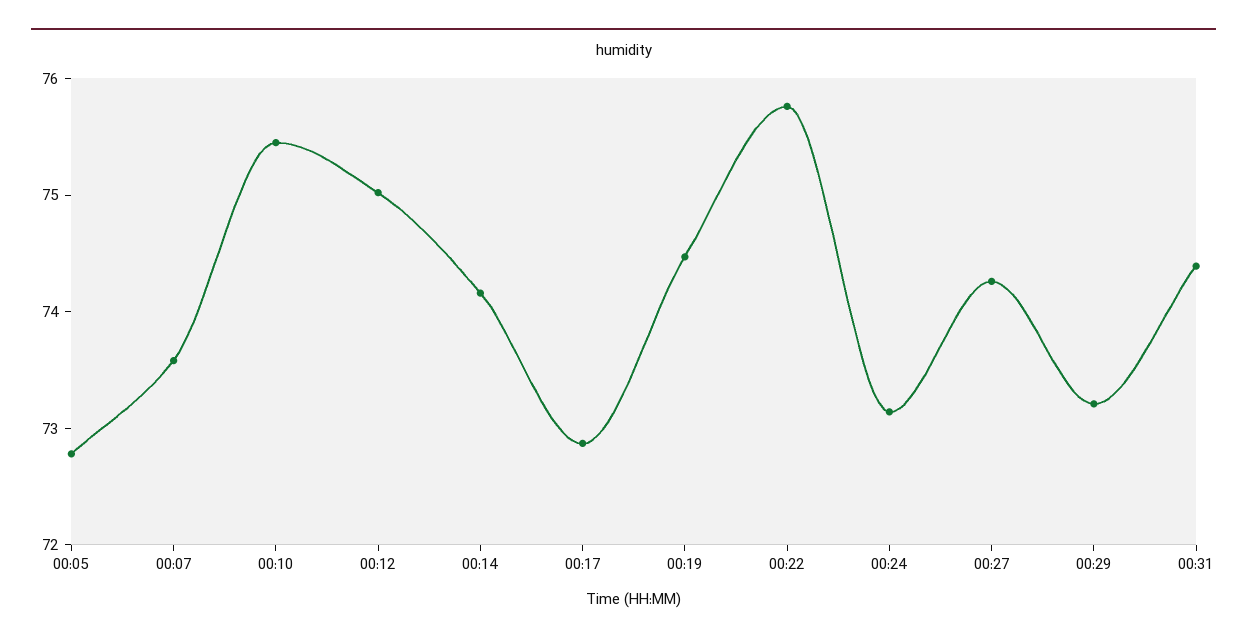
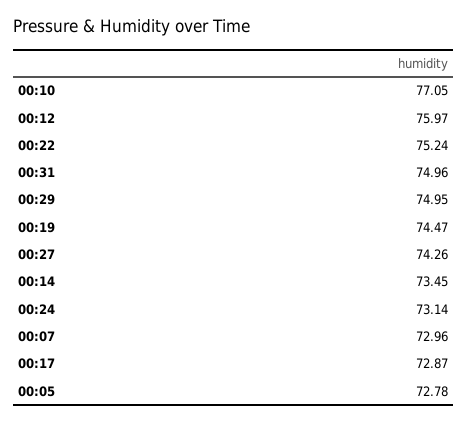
  {
    "00:05": 72.78,
-   "00:07": 73.6,
+   "00:07": 72.96,
-   "00:10": 75.4,
+   "00:10": 77.05,
-   "00:12": 75,
+   "00:12": 75.97,
-   "00:14": 74.2,
+   "00:14": 73.45,
    "00:17": 72.87,
    "00:19": 74.47,
-   "00:22": 75.8,
+   "00:22": 75.24,
    "00:24": 73.14,
    "00:27": 74.26,
-   "00:29": 73.2,
+   "00:29": 74.95,
-   "00:31": 74.4
+   "00:31": 74.96
  }

